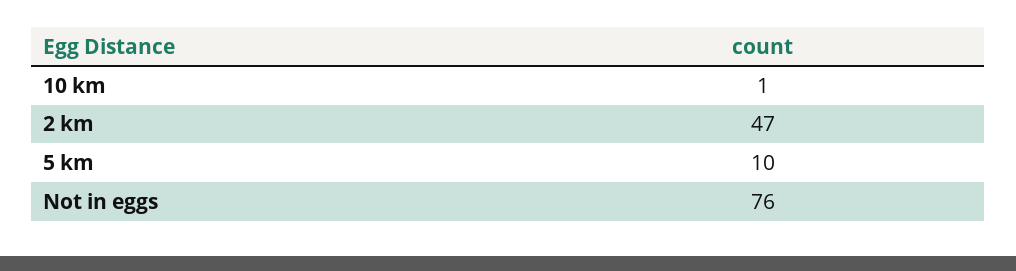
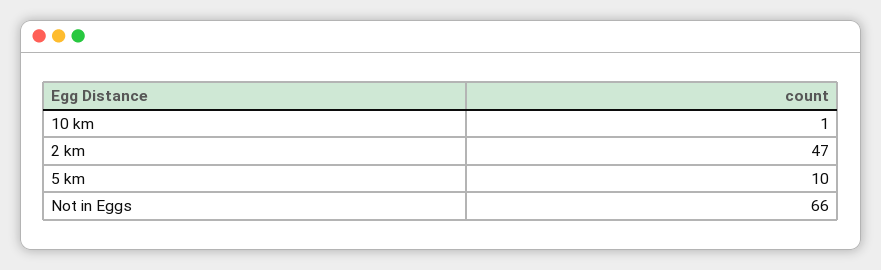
  {
    "10 km": 1,
    "2 km": 47,
    "5 km": 10,
-   "Not in eggs": 76
+   "Not in eggs": 66
  }

